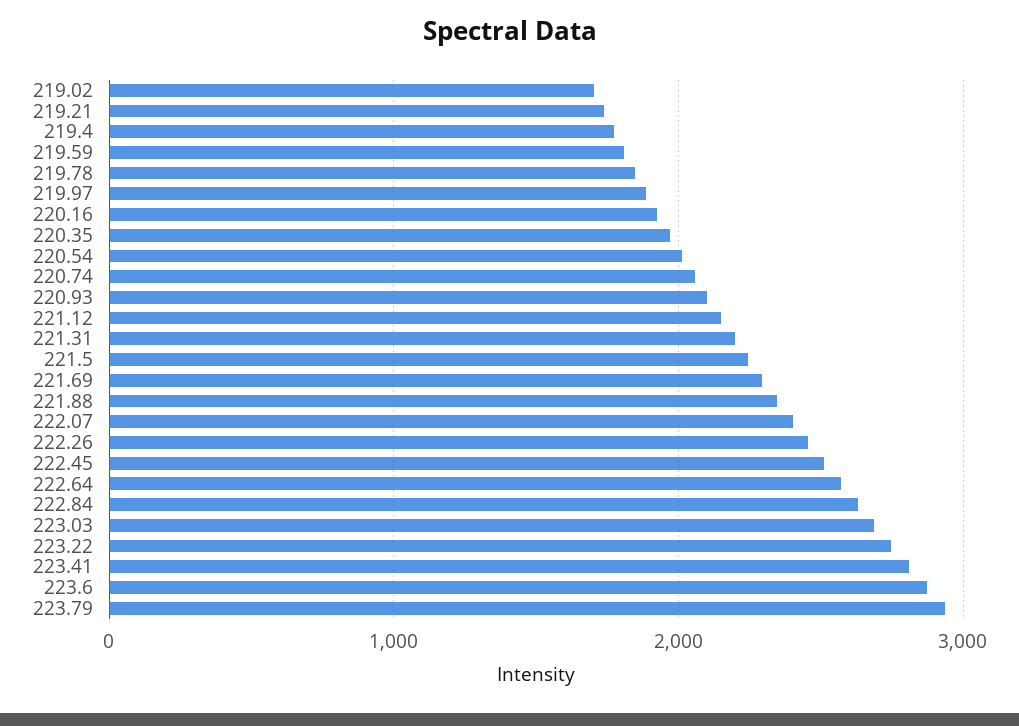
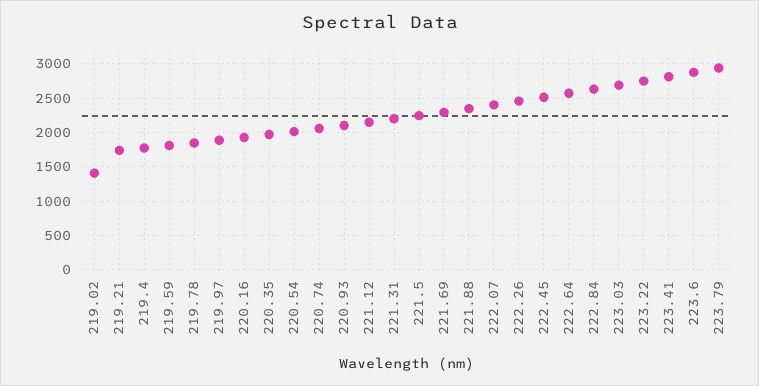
  {
-   "219.02": 1700,
+   "219.02": 1400,
    "219.21": 1700,
    "219.4": 1800,
    "219.59": 1800,
    "219.78": 1800,
    "219.97": 1900,
    "220.16": 1900,
    "220.35": 2000,
    "220.54": 2000,
    "220.74": 2100,
    "220.93": 2100,
    "221.12": 2100,
    "221.31": 2200,
    "221.5": 2200,
    "221.69": 2300,
    "221.88": 2300,
    "222.07": 2400,
    "222.26": 2500,
    "222.45": 2500,
    "222.64": 2600,
    "222.84": 2600,
    "223.03": 2700,
    "223.22": 2700,
    "223.41": 2800,
    "223.6": 2900,
    "223.79": 2900
  }

